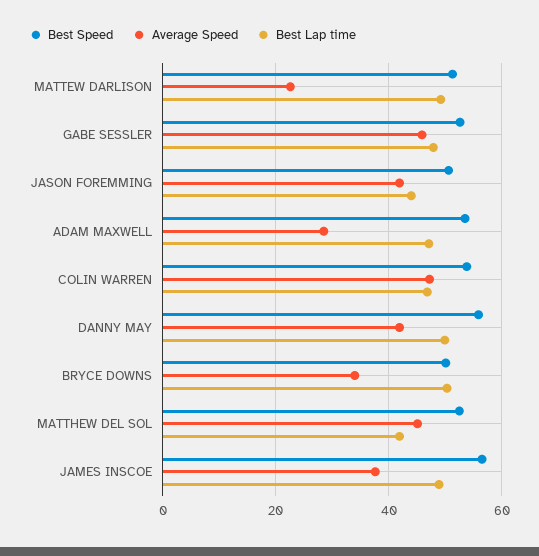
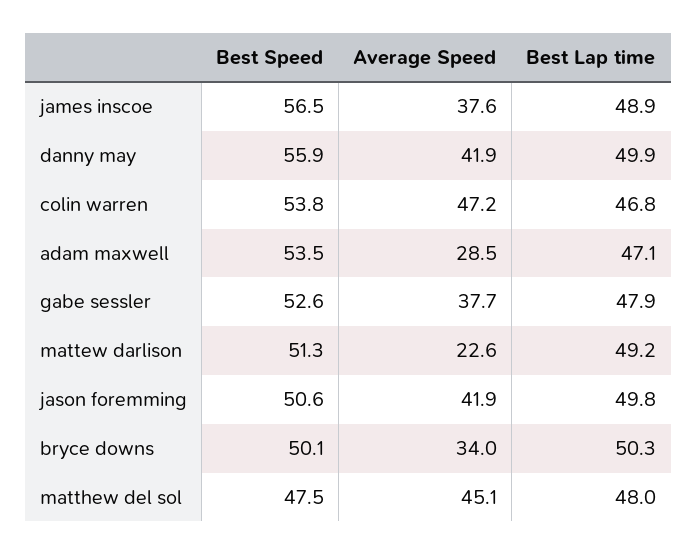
  {
    "Best Speed": {
      "MATTEW DARLISON": 51.3,
      "GABE SESSLER": 52.6,
      "JASON FOREMMING": 50.6,
      "ADAM MAXWELL": 53.5,
      "COLIN WARREN": 53.8,
      "DANNY MAY": 55.9,
      "BRYCE DOWNS": 50.1,
-     "MATTHEW DEL SOL": 52,
+     "MATTHEW DEL SOL": 47.5,
      "JAMES INSCOE": 56.5
    },
    "Average Speed": {
      "MATTEW DARLISON": 22.6,
-     "GABE SESSLER": 46,
+     "GABE SESSLER": 37.7,
      "JASON FOREMMING": 41.9,
      "ADAM MAXWELL": 28.5,
      "COLIN WARREN": 47.2,
      "DANNY MAY": 41.9,
      "BRYCE DOWNS": 34,
      "MATTHEW DEL SOL": 45.1,
      "JAMES INSCOE": 37.6
    },
    "Best Lap time": {
      "MATTEW DARLISON": 49.2,
      "GABE SESSLER": 47.9,
-     "JASON FOREMMING": 44,
+     "JASON FOREMMING": 49.8,
      "ADAM MAXWELL": 47.1,
      "COLIN WARREN": 46.8,
      "DANNY MAY": 49.9,
      "BRYCE DOWNS": 50.3,
-     "MATTHEW DEL SOL": 42,
+     "MATTHEW DEL SOL": 48,
      "JAMES INSCOE": 48.9
    }
  }

